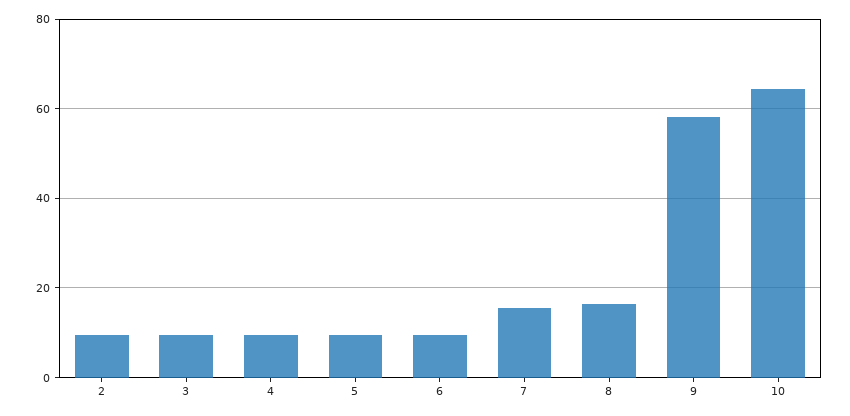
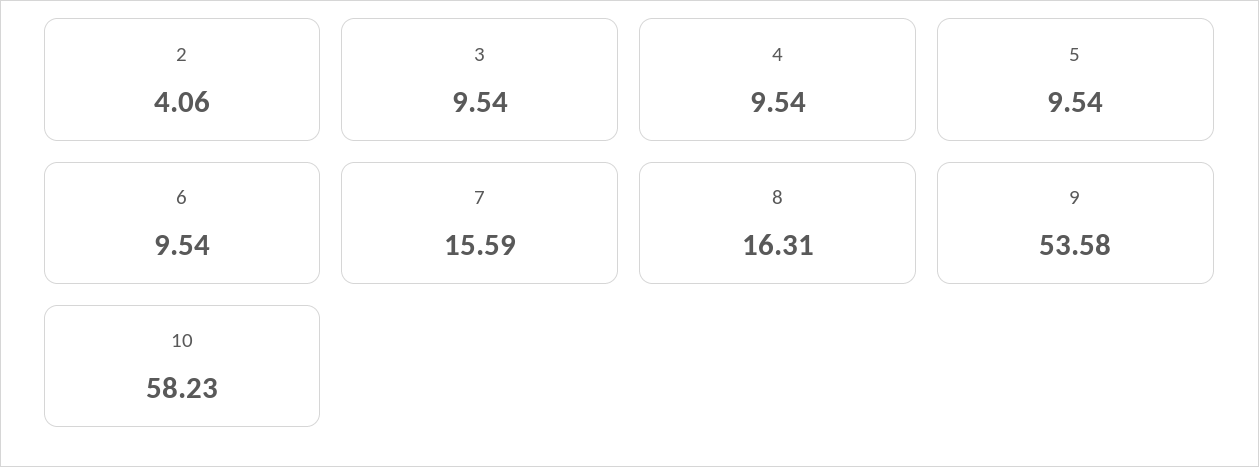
  {
-   "2": 10,
+   "2": 4.06,
    "3": 9.54,
    "4": 9.54,
    "5": 9.54,
    "6": 9.54,
    "7": 15.59,
    "8": 16.31,
-   "9": 58,
+   "9": 53.58,
-   "10": 64
+   "10": 58.23
  }

